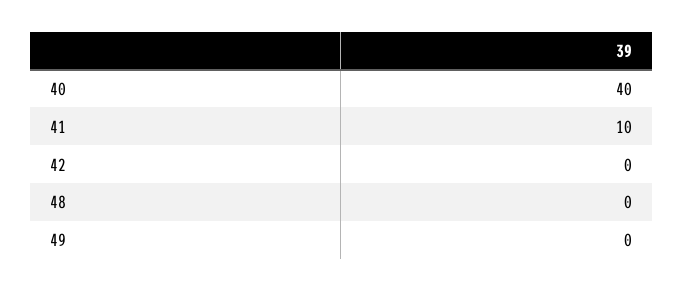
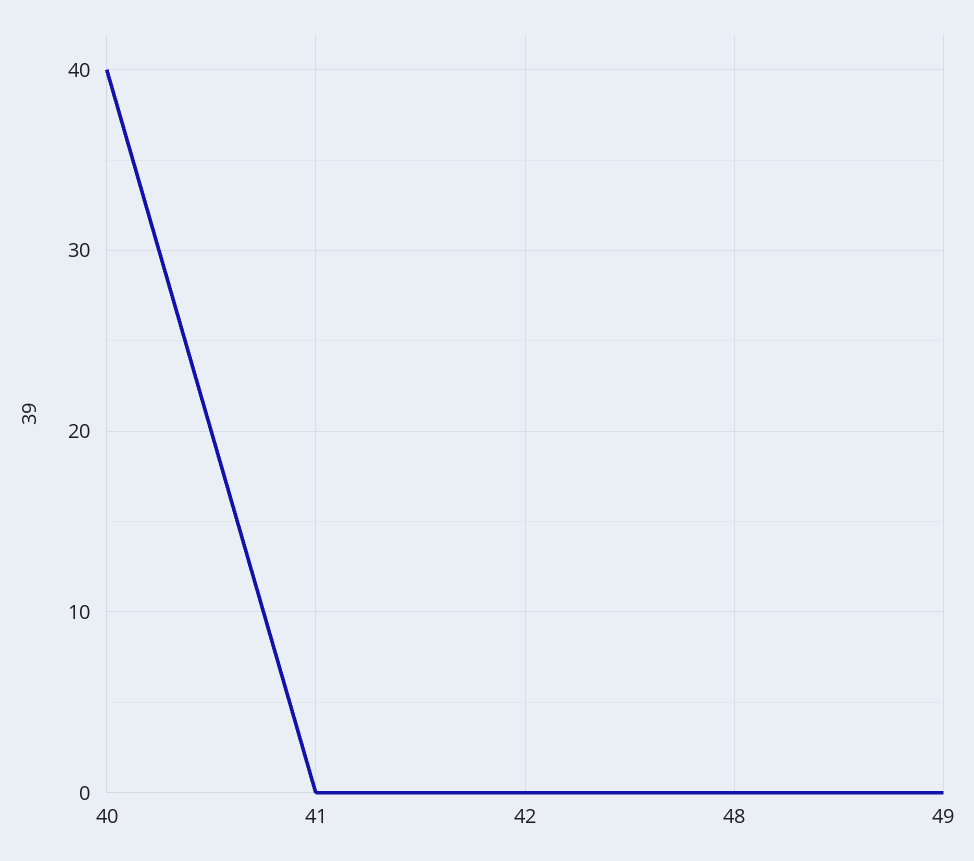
  {
    "40": 40,
-   "41": 10,
+   "41": 0,
    "42": 0,
    "48": 0,
    "49": 0
  }

